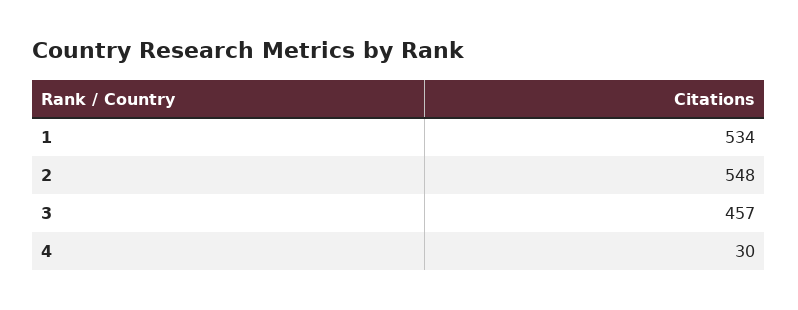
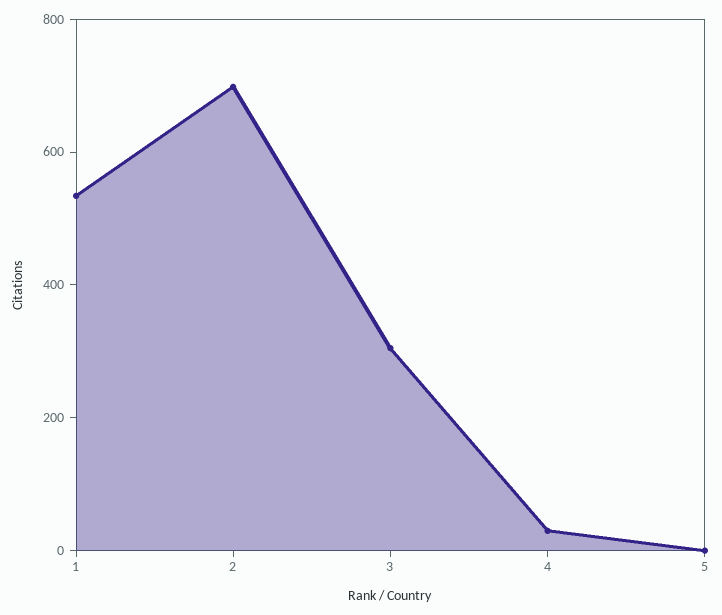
  {
    "1": 534,
-   "2": 548,
+   "2": 700,
-   "3": 457,
+   "3": 300,
-   "4": 30
+   "4": 30,
+   "5": 0
  }

